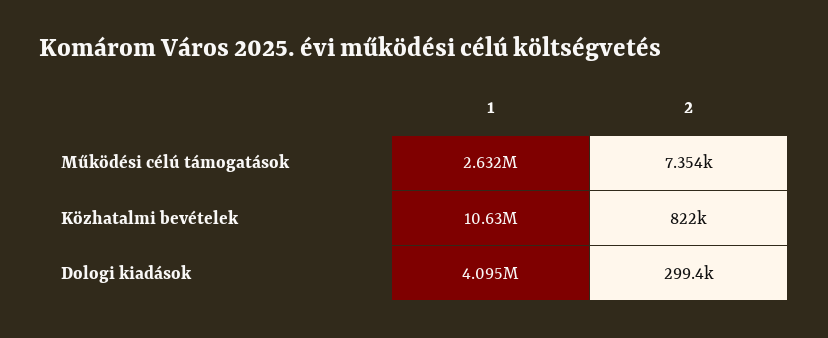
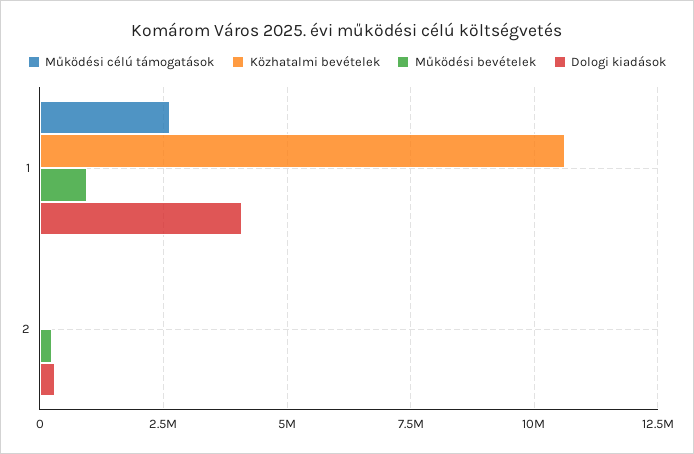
  {
    "Működési célú támogatások": {
      "1": 2632000,
      "2": 7354
    },
    "Közhatalmi bevételek": {
      "1": 10630000,
-     "2": 822000
+     "2": 0
    },
    "Dologi kiadások": {
      "1": 4095000,
      "2": 299400
-   }
+   },
+   "Működési bevételek": {
+     "1": 1000000,
+     "2": 250000
+   }
  }

